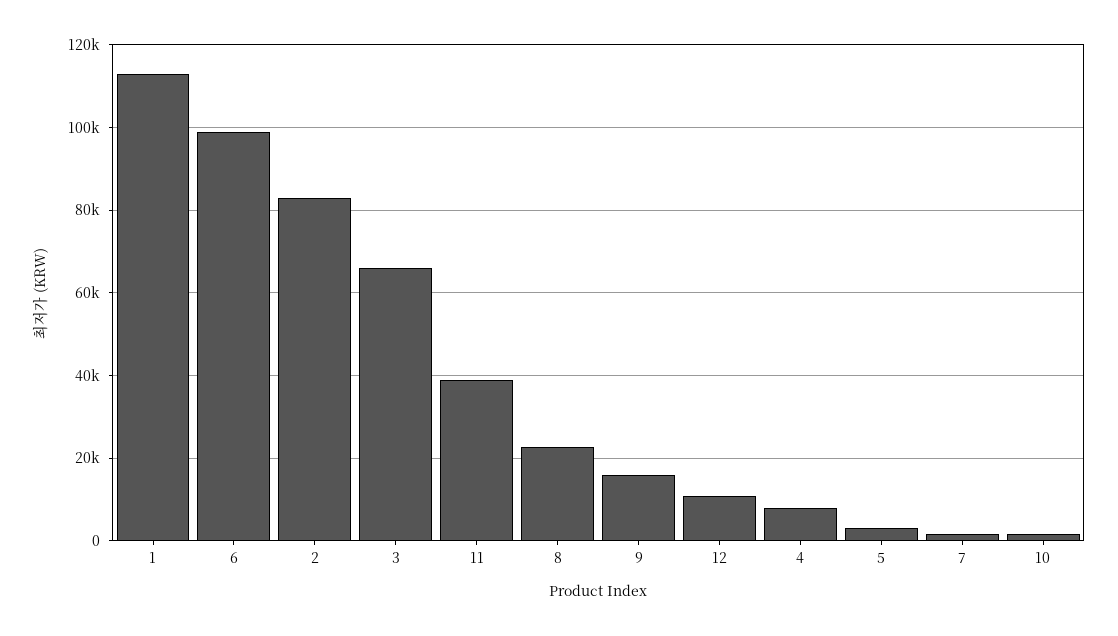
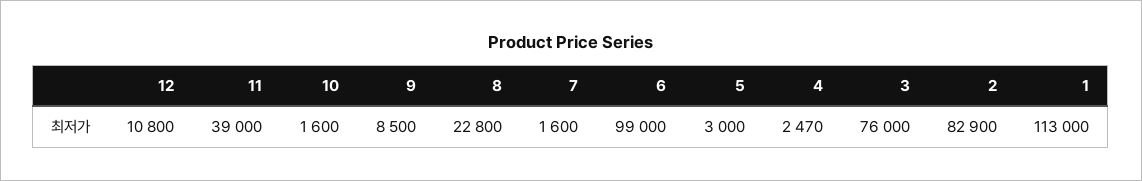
  {
    "1": 113000,
    "6": 99000,
    "2": 82900,
-   "3": 66000,
+   "3": 76000,
    "11": 39000,
    "8": 22800,
-   "9": 16000,
+   "9": 8500,
    "12": 10800,
-   "4": 8000,
+   "4": 2470,
    "5": 3000,
    "7": 1600,
    "10": 1600
  }

